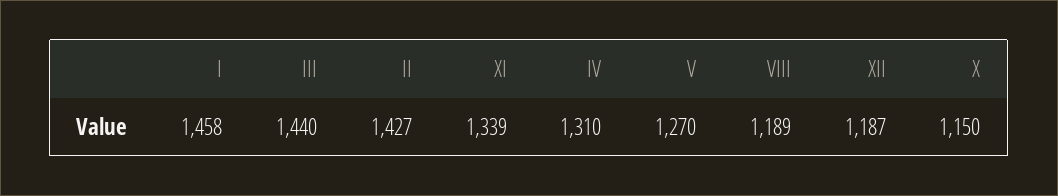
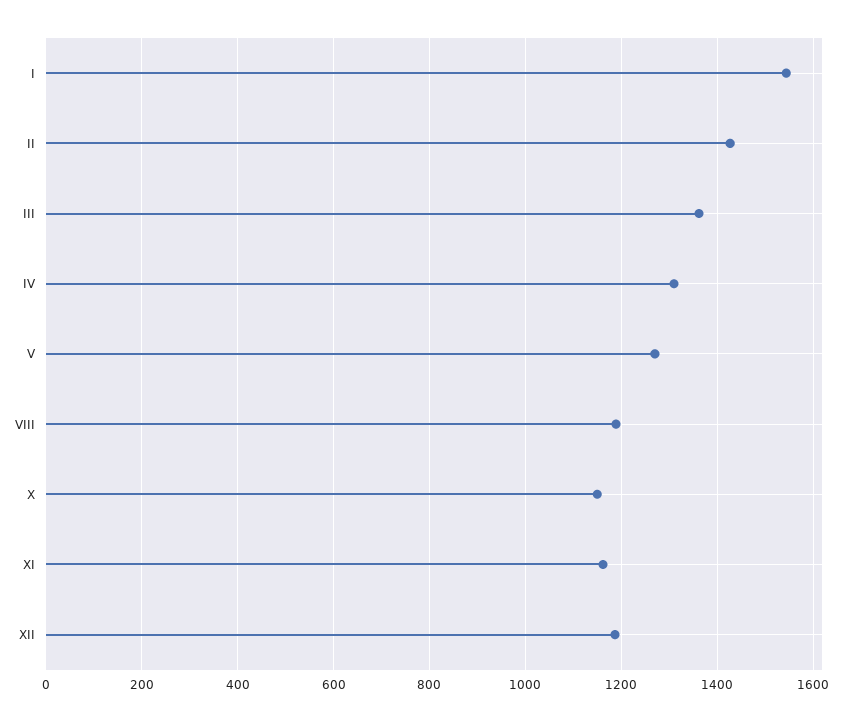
  {
-   "I": 1458,
+   "I": 1540,
-   "III": 1440,
+   "III": 1360,
    "II": 1427,
-   "XI": 1339,
+   "XI": 1160,
    "IV": 1310,
    "V": 1270,
    "VIII": 1189,
    "XII": 1187,
    "X": 1150
  }

